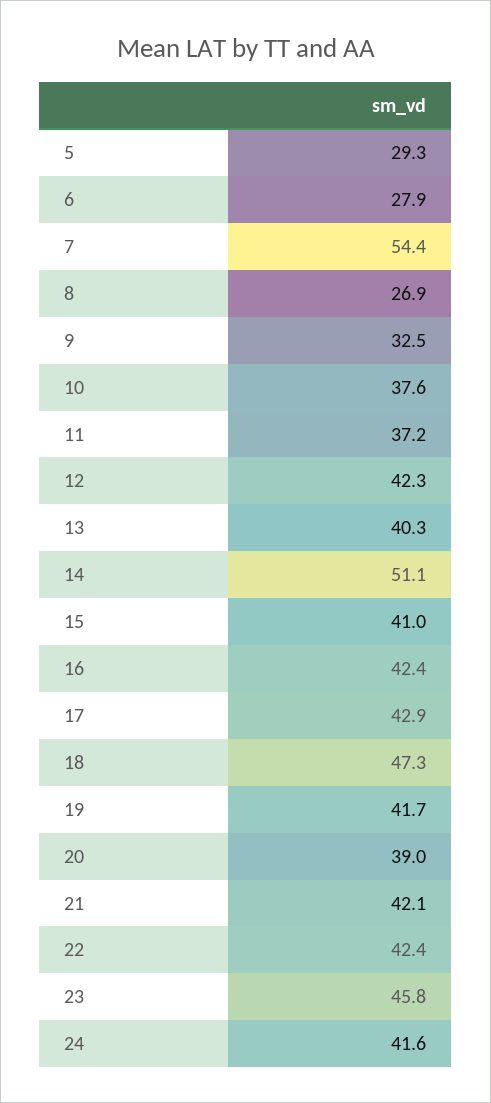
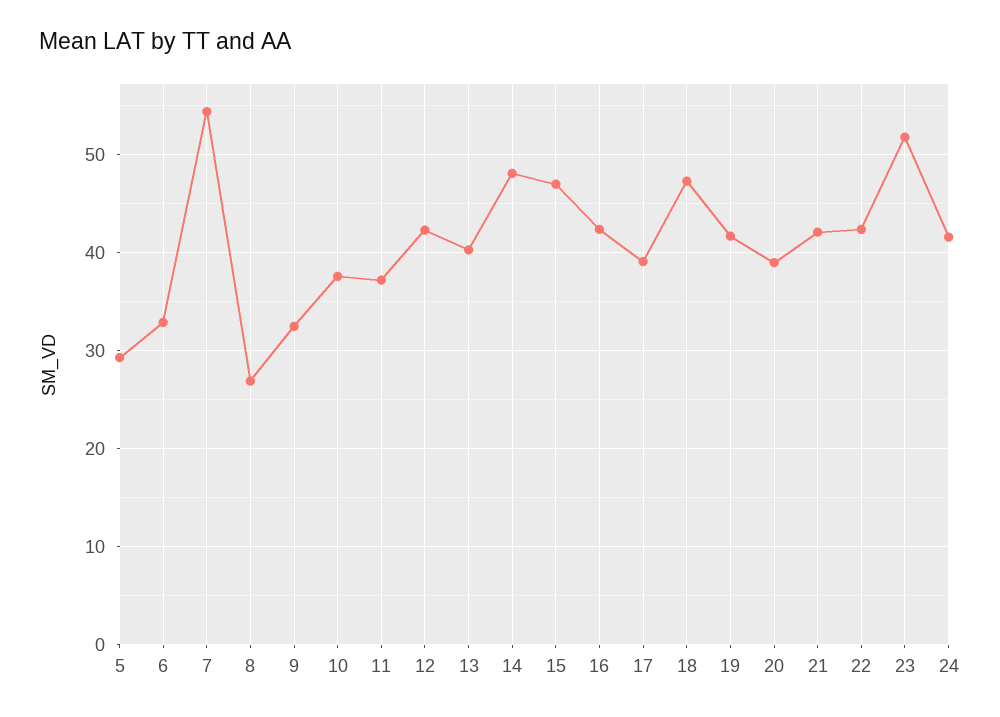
  {
    "5": 29.3,
-   "6": 27.9,
+   "6": 33,
    "7": 54.4,
    "8": 26.9,
    "9": 32.5,
    "10": 37.6,
    "11": 37.2,
    "12": 42.3,
    "13": 40.3,
-   "14": 51.1,
+   "14": 48,
-   "15": 41,
+   "15": 47,
    "16": 42.4,
-   "17": 42.9,
+   "17": 39,
    "18": 47.3,
    "19": 41.7,
    "20": 39,
    "21": 42.1,
    "22": 42.4,
-   "23": 45.8,
+   "23": 52,
    "24": 41.6
  }

